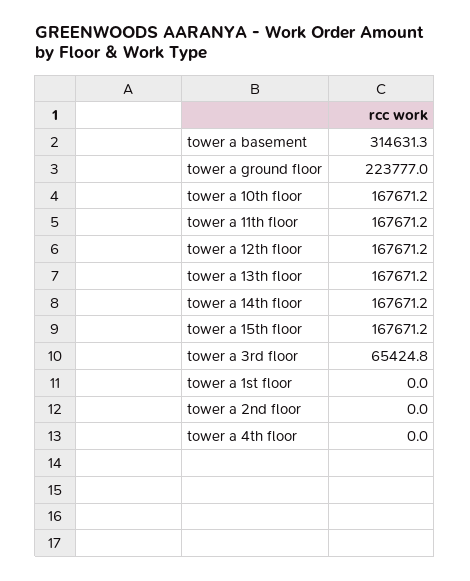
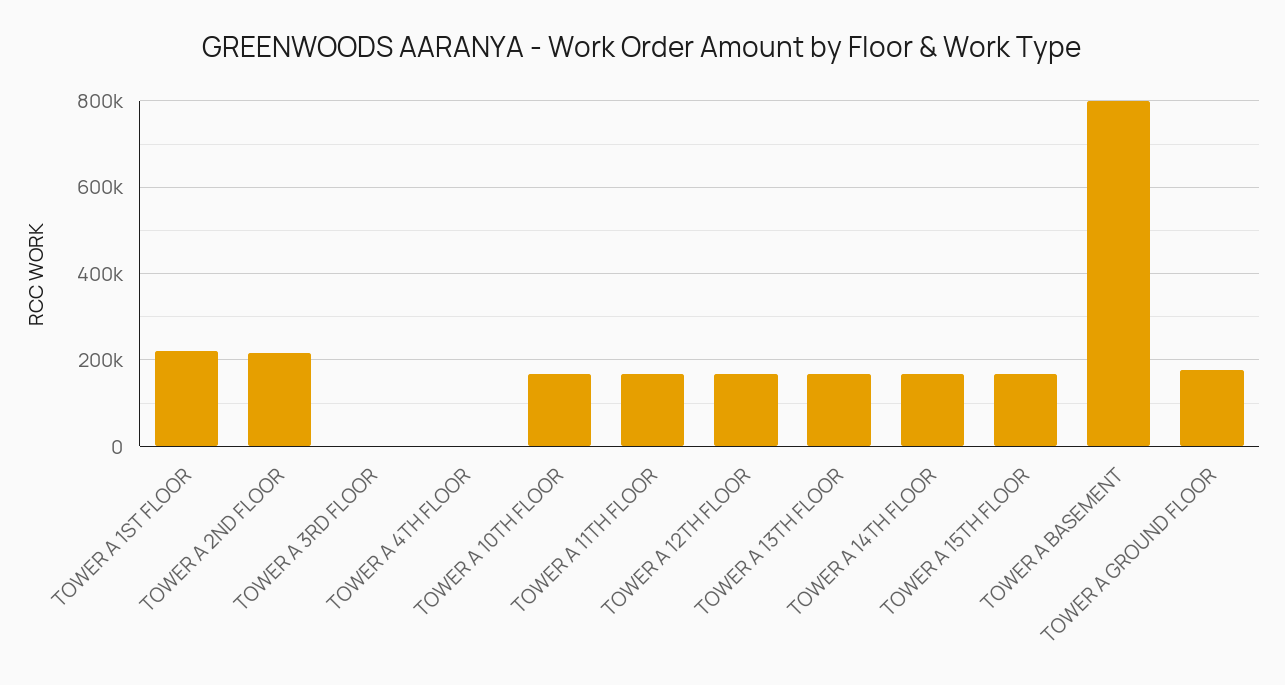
  {
-   "tower a basement": 314631.3,
+   "tower a basement": 800000,
-   "tower a ground floor": 223777,
+   "tower a ground floor": 180000,
    "tower a 10th floor": 167671.2,
    "tower a 11th floor": 167671.2,
    "tower a 12th floor": 167671.2,
    "tower a 13th floor": 167671.2,
    "tower a 14th floor": 167671.2,
    "tower a 15th floor": 167671.2,
-   "tower a 3rd floor": 65424.8,
+   "tower a 3rd floor": 0,
-   "tower a 1st floor": 0,
+   "tower a 1st floor": 220000,
-   "tower a 2nd floor": 0,
+   "tower a 2nd floor": 220000,
    "tower a 4th floor": 0
  }

